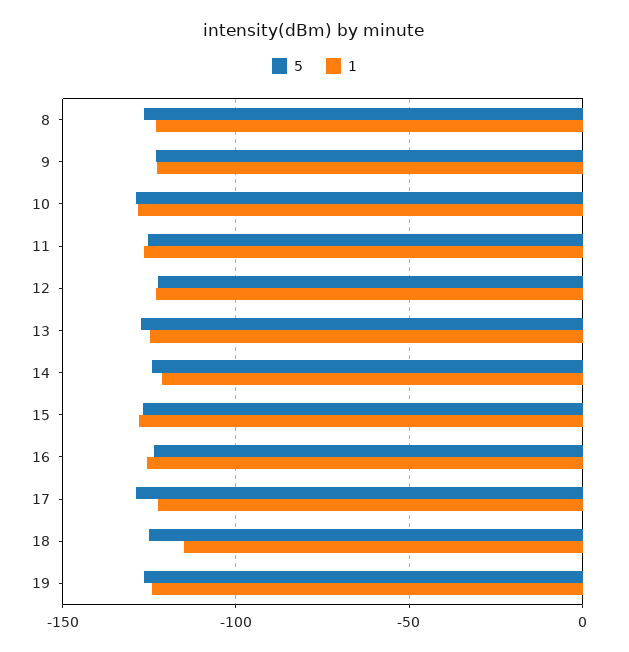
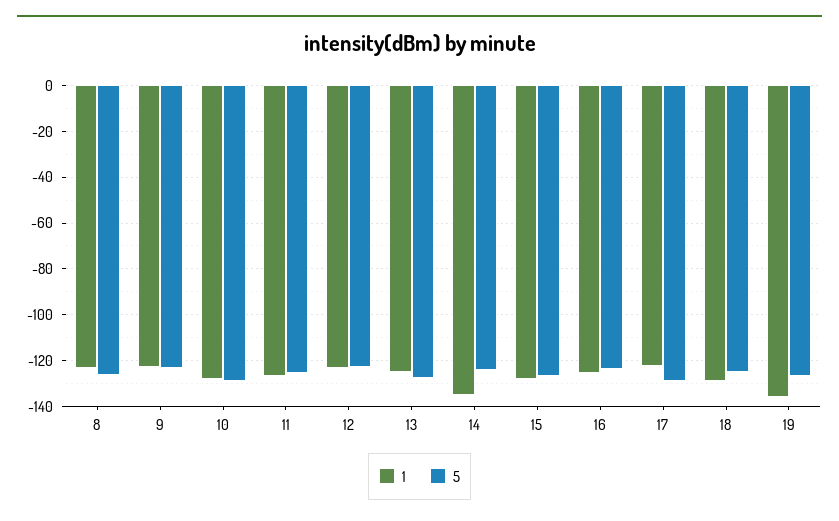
  {
    "5": {
      "8": -125,
      "9": -125,
      "10": -130,
      "11": -125,
      "12": -125,
      "13": -125,
      "14": -125,
      "15": -125,
      "16": -125,
      "17": -130,
      "18": -125,
      "19": -125
    },
    "1": {
      "8": -125,
      "9": -125,
      "10": -130,
      "11": -125,
      "12": -125,
      "13": -125,
-     "14": -120,
+     "14": -135,
      "15": -130,
      "16": -125,
      "17": -120,
-     "18": -115,
+     "18": -130,
-     "19": -125
+     "19": -135
    }
  }

